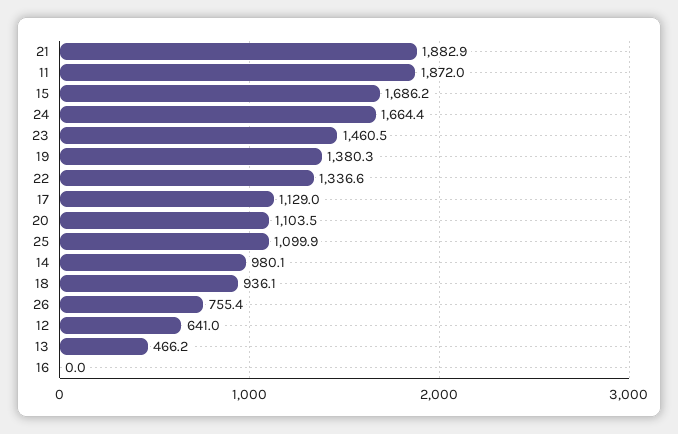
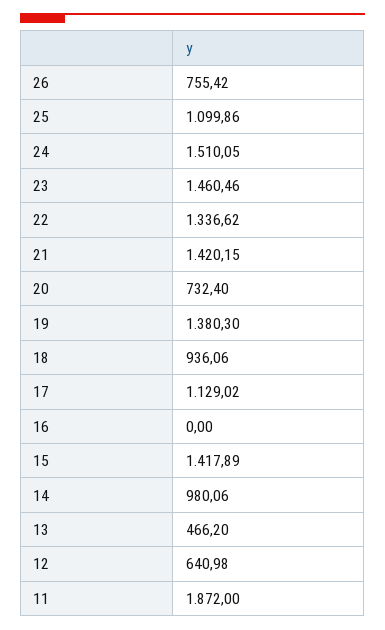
  {
-   "21": 1882.9,
+   "21": 1420.15,
    "11": 1872,
-   "15": 1686.2,
+   "15": 1417.89,
-   "24": 1664.4,
+   "24": 1510.05,
    "23": 1460.46,
    "19": 1380.3,
    "22": 1336.62,
    "17": 1129.02,
-   "20": 1103.5,
+   "20": 732.4,
    "25": 1099.86,
    "14": 980.06,
    "18": 936.06,
    "26": 755.42,
    "12": 640.98,
    "13": 466.2,
    "16": 0
  }

